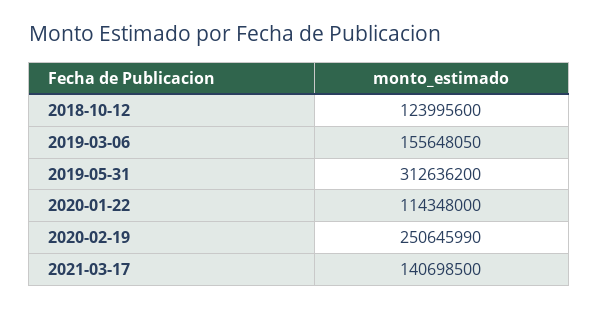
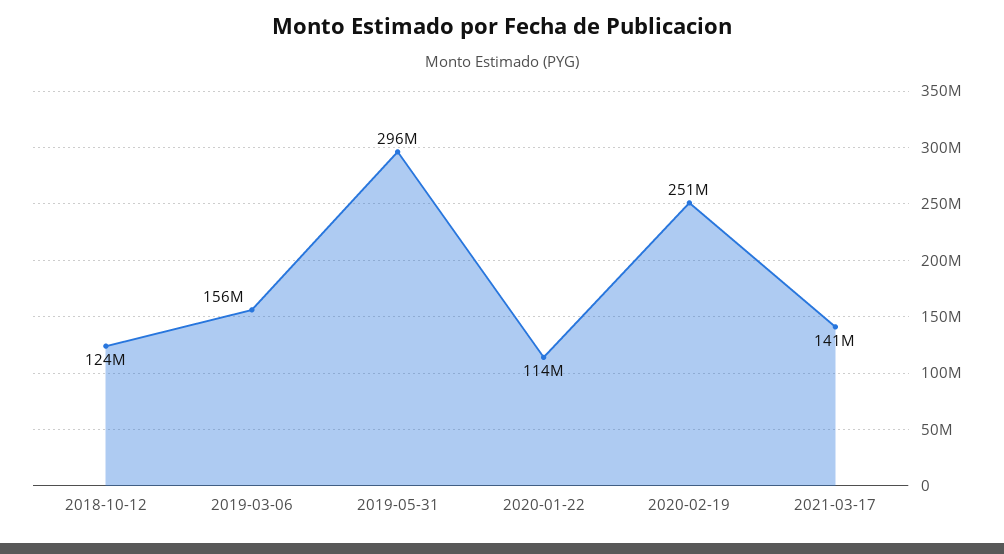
  {
    "2018-10-12": 123995600,
    "2019-03-06": 155648050,
-   "2019-05-31": 312636200,
+   "2019-05-31": 296000000,
    "2020-01-22": 114348000,
    "2020-02-19": 250645990,
    "2021-03-17": 140698500
  }

